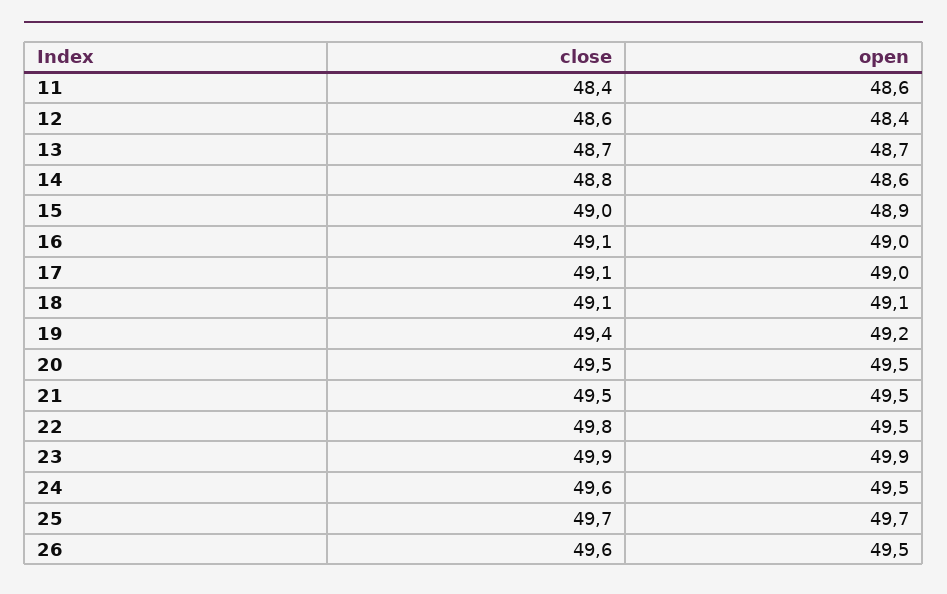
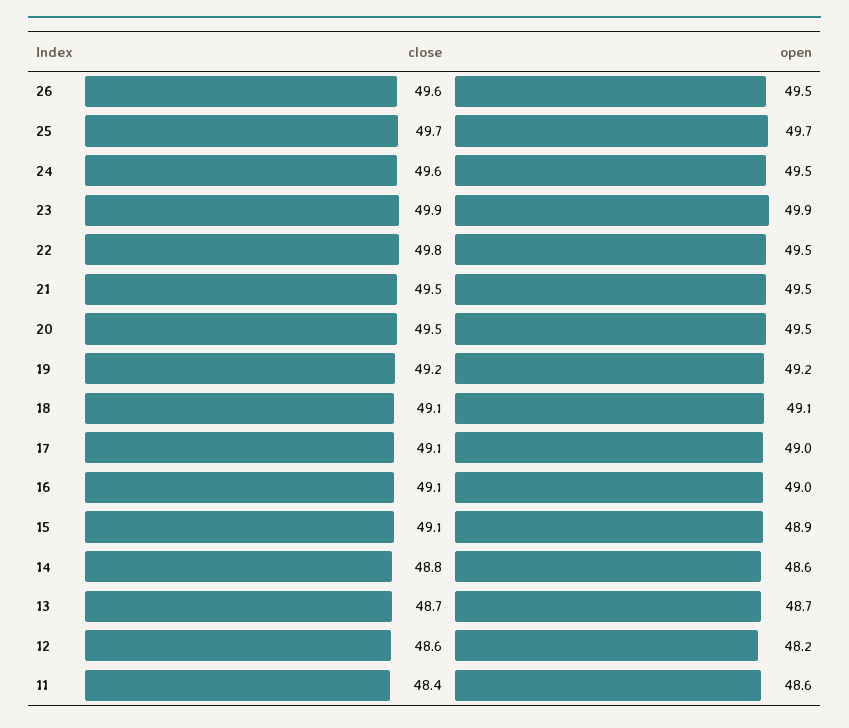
  {
    "close": {
      "11": 48.4,
      "12": 48.6,
      "13": 48.7,
      "14": 48.8,
-     "15": 49,
+     "15": 49.1,
      "16": 49.1,
      "17": 49.1,
      "18": 49.1,
-     "19": 49.4,
+     "19": 49.2,
      "20": 49.5,
      "21": 49.5,
      "22": 49.8,
      "23": 49.9,
      "24": 49.6,
      "25": 49.7,
      "26": 49.6
    },
    "open": {
      "11": 48.6,
-     "12": 48.4,
+     "12": 48.2,
      "13": 48.7,
      "14": 48.6,
      "15": 48.9,
      "16": 49,
      "17": 49,
      "18": 49.1,
      "19": 49.2,
      "20": 49.5,
      "21": 49.5,
      "22": 49.5,
      "23": 49.9,
      "24": 49.5,
      "25": 49.7,
      "26": 49.5
    }
  }

